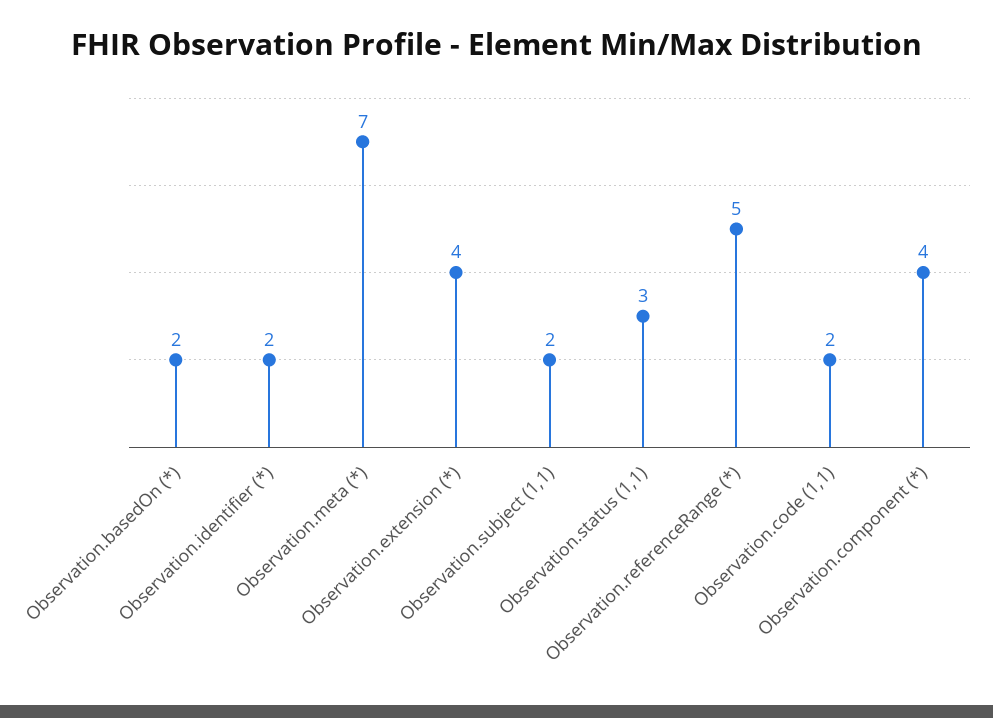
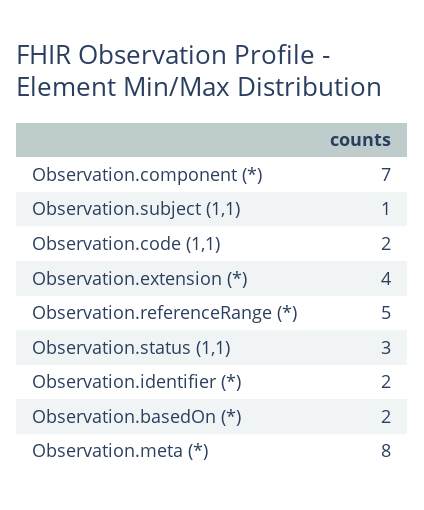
  {
    "Observation.basedOn (*)": 2,
    "Observation.identifier (*)": 2,
-   "Observation.meta (*)": 7,
+   "Observation.meta (*)": 8,
    "Observation.extension (*)": 4,
-   "Observation.subject (1,1)": 2,
+   "Observation.subject (1,1)": 1,
    "Observation.status (1,1)": 3,
    "Observation.referenceRange (*)": 5,
    "Observation.code (1,1)": 2,
-   "Observation.component (*)": 4
+   "Observation.component (*)": 7
  }

